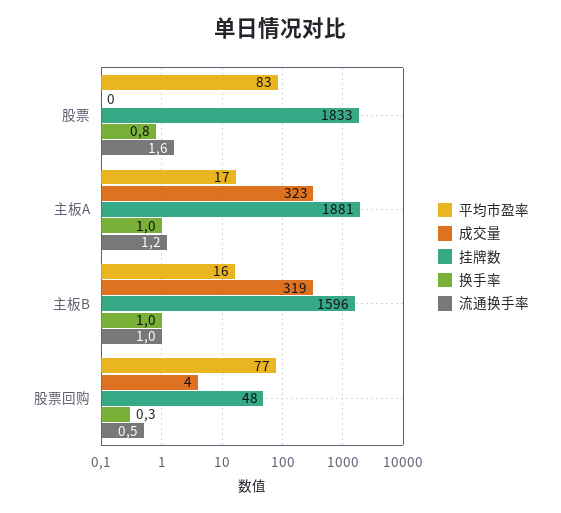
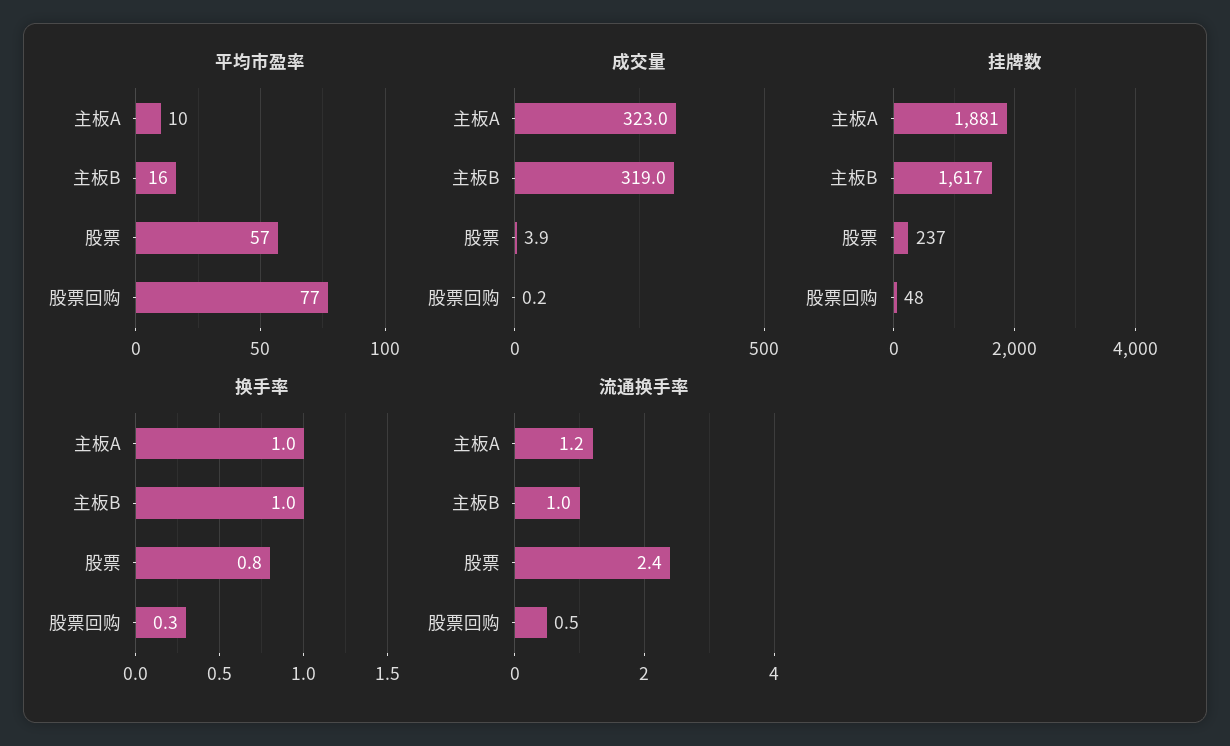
  {
    "平均市盈率": {
-     "股票": 83,
+     "股票": 57,
-     "主板A": 17,
+     "主板A": 10,
      "主板B": 16,
      "股票回购": 77
    },
    "成交量": {
-     "股票": 0,
+     "股票": 3.9,
      "主板A": 323,
      "主板B": 319,
-     "股票回购": 4
+     "股票回购": 0.2
    },
    "挂牌数": {
-     "股票": 1833,
+     "股票": 237,
      "主板A": 1881,
-     "主板B": 1596,
+     "主板B": 1617,
      "股票回购": 48
    },
    "换手率": {
      "股票": 0.8,
      "主板A": 1,
      "主板B": 1,
      "股票回购": 0.3
    },
    "流通换手率": {
-     "股票": 1.6,
+     "股票": 2.4,
      "主板A": 1.2,
      "主板B": 1,
      "股票回购": 0.5
    }
  }

